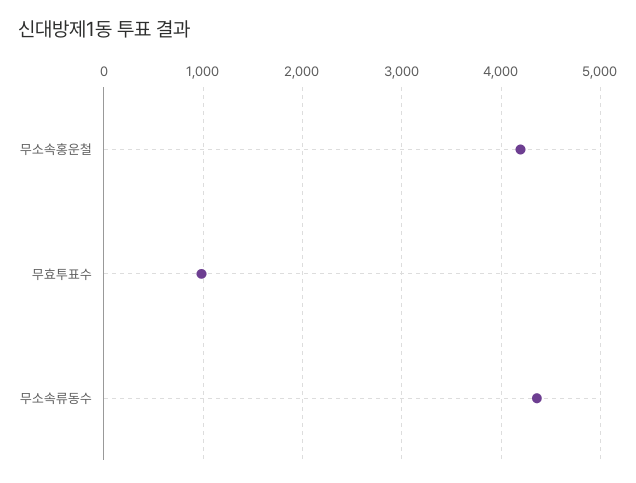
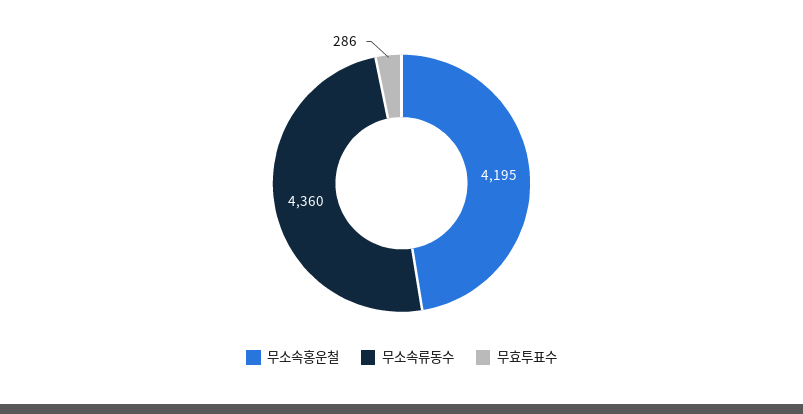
  {
    "무소속홍운철": 4195,
-   "무효투표수": 1000,
+   "무효투표수": 286,
    "무소속류동수": 4360
  }

